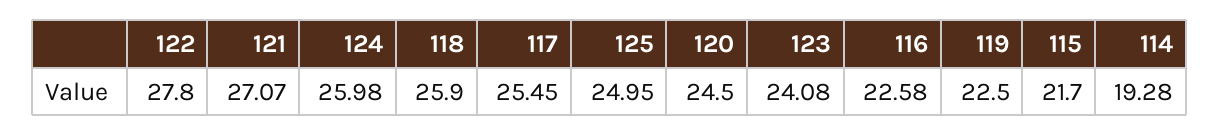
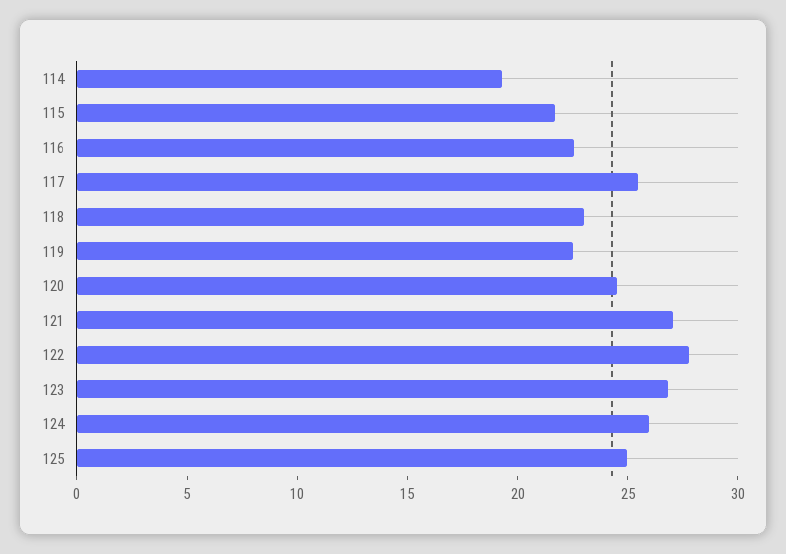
  {
    "122": 27.8,
    "121": 27.07,
    "124": 25.98,
-   "118": 25.9,
+   "118": 23,
    "117": 25.45,
    "125": 24.95,
    "120": 24.5,
-   "123": 24.08,
+   "123": 27,
    "116": 22.58,
    "119": 22.5,
    "115": 21.7,
    "114": 19.28
  }

